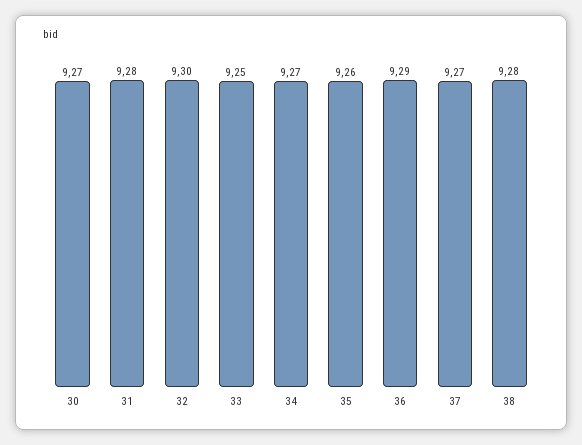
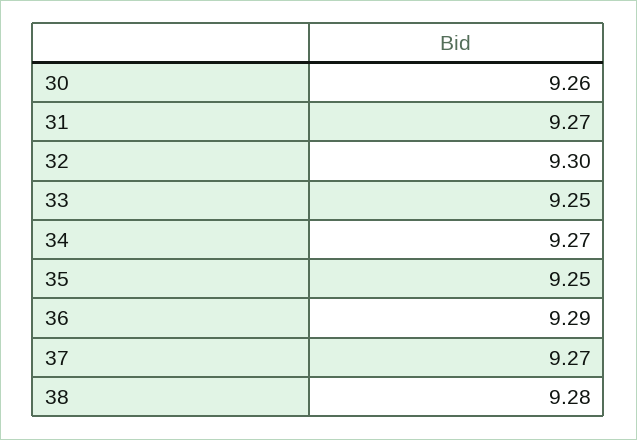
  {
-   "30": 9.27,
+   "30": 9.26,
-   "31": 9.28,
+   "31": 9.27,
    "32": 9.3,
    "33": 9.25,
    "34": 9.27,
-   "35": 9.26,
+   "35": 9.25,
    "36": 9.29,
    "37": 9.27,
    "38": 9.28
  }

